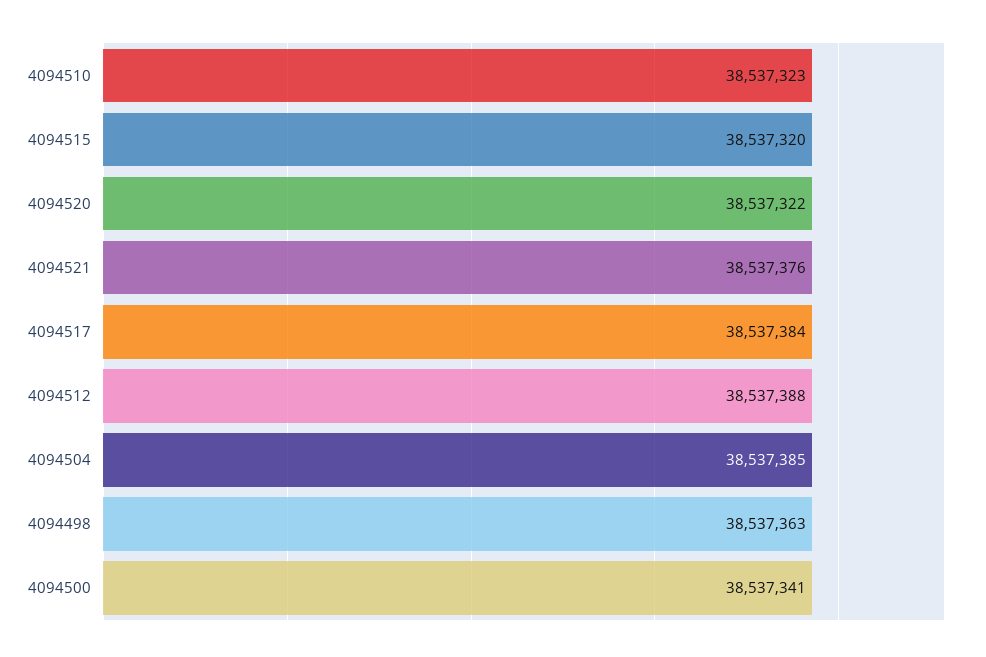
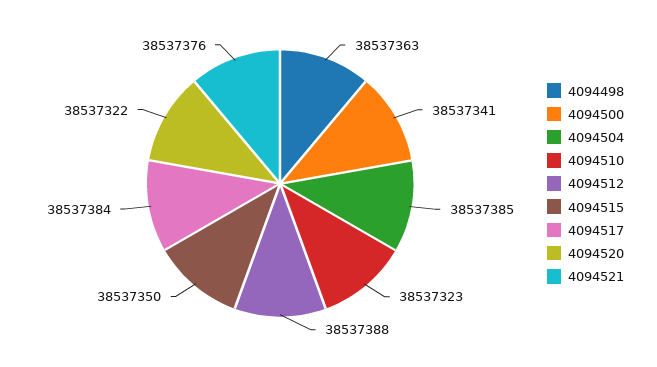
  {
    "4094510": 38537323,
-   "4094515": 38537320,
+   "4094515": 38537350,
    "4094520": 38537322,
    "4094521": 38537376,
    "4094517": 38537384,
    "4094512": 38537388,
    "4094504": 38537385,
    "4094498": 38537363,
    "4094500": 38537341
  }

